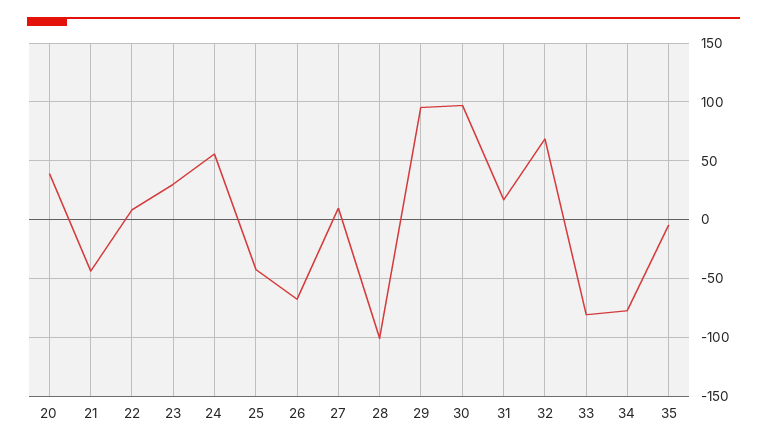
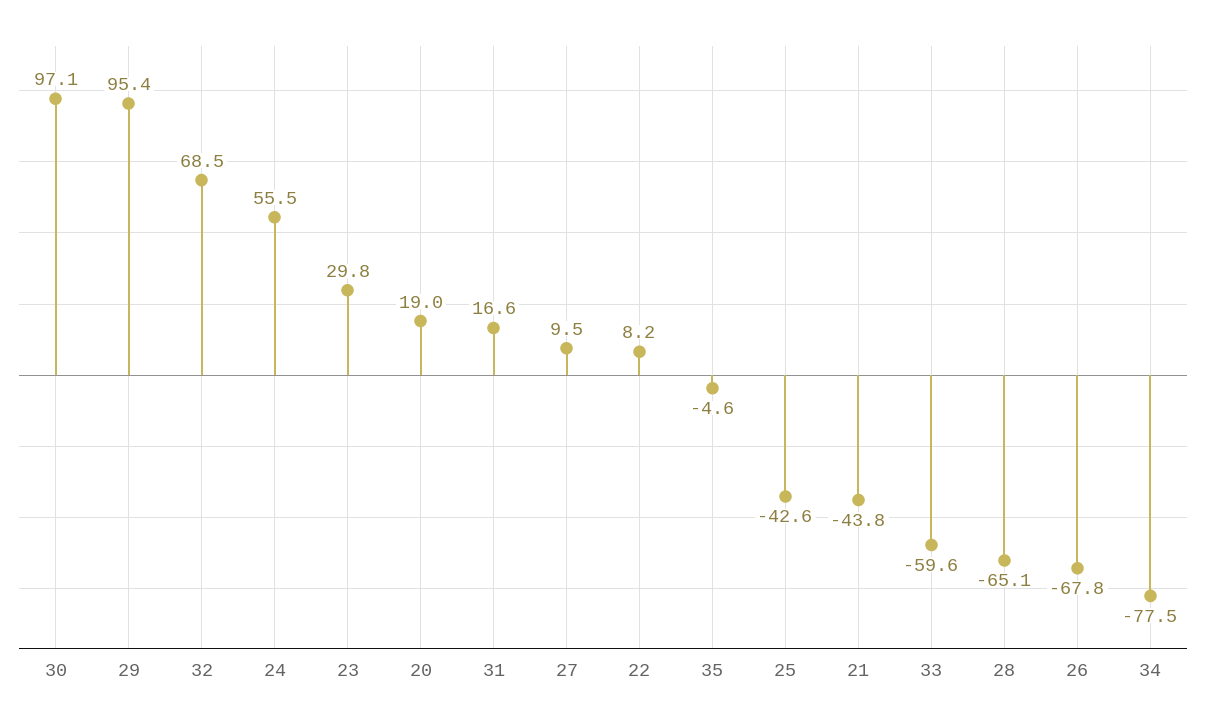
  {
-   "20": 40,
+   "20": 19,
    "21": -43.8,
    "22": 8.2,
    "23": 29.8,
    "24": 55.5,
    "25": -42.6,
    "26": -67.8,
    "27": 9.5,
-   "28": -100,
+   "28": -65.1,
    "29": 95.4,
    "30": 97.1,
    "31": 16.6,
    "32": 68.5,
-   "33": -80,
+   "33": -59.6,
    "34": -77.5,
    "35": -4.6
  }

